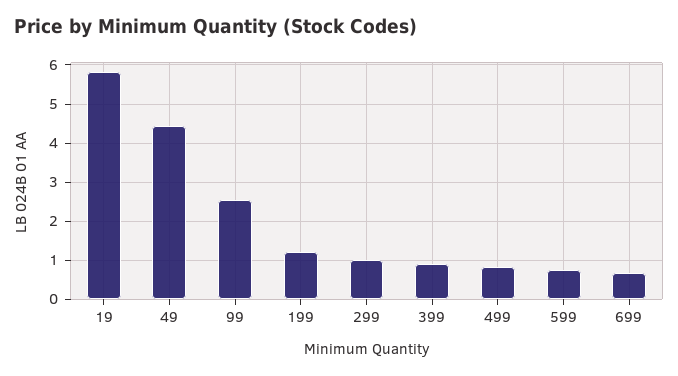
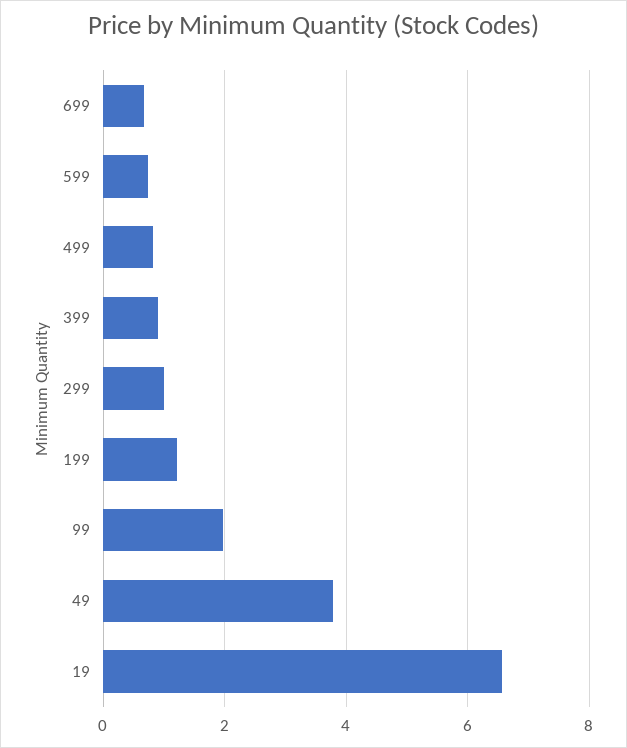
  {
-   "19": 5.8,
+   "19": 6.6,
-   "49": 4.4,
+   "49": 3.8,
-   "99": 2.6,
+   "99": 2,
    "199": 1.2,
    "299": 1,
    "399": 1,
    "499": 0.8,
    "599": 0.8,
    "699": 0.6
  }

